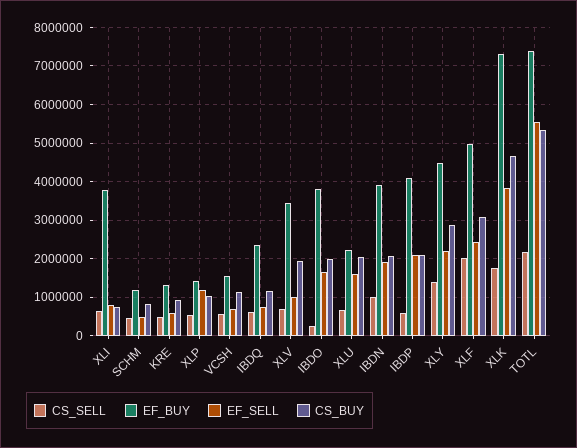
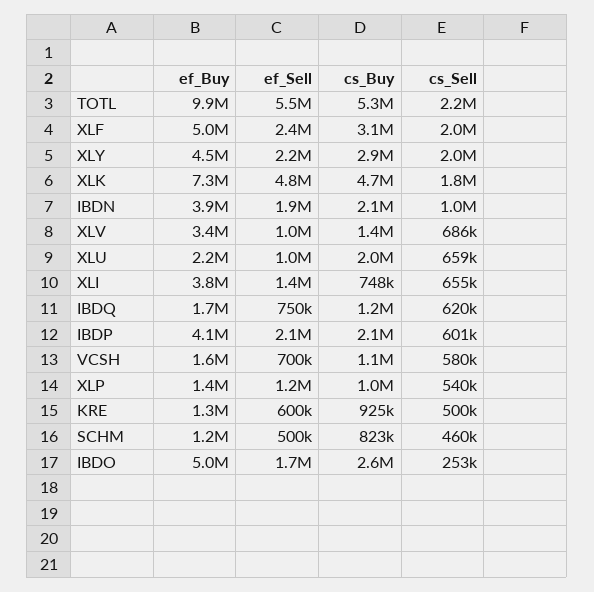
  {
    "CS_SELL": {
      "XLI": 655000,
      "SCHM": 460000,
      "KRE": 500000,
      "XLP": 540000,
      "VCSH": 580000,
      "IBDQ": 620000,
      "XLV": 686000,
      "IBDO": 253000,
      "XLU": 659000,
      "IBDN": 1000000,
      "IBDP": 601000,
-     "XLY": 1400000,
+     "XLY": 2000000,
      "XLF": 2000000,
      "XLK": 1800000,
      "TOTL": 2200000
    },
    "EF_BUY": {
      "XLI": 3800000,
      "SCHM": 1200000,
      "KRE": 1300000,
      "XLP": 1400000,
      "VCSH": 1600000,
-     "IBDQ": 2400000,
+     "IBDQ": 1700000,
      "XLV": 3400000,
-     "IBDO": 3800000,
+     "IBDO": 5000000,
      "XLU": 2200000,
      "IBDN": 3900000,
      "IBDP": 4100000,
      "XLY": 4500000,
      "XLF": 5000000,
      "XLK": 7300000,
-     "TOTL": 7400000
+     "TOTL": 9900000
    },
    "EF_SELL": {
-     "XLI": 800000,
+     "XLI": 1400000,
      "SCHM": 500000,
      "KRE": 600000,
      "XLP": 1200000,
      "VCSH": 700000,
      "IBDQ": 750000,
      "XLV": 1000000,
      "IBDO": 1700000,
-     "XLU": 1600000,
+     "XLU": 1000000,
      "IBDN": 1900000,
      "IBDP": 2100000,
      "XLY": 2200000,
      "XLF": 2400000,
-     "XLK": 3800000,
+     "XLK": 4800000,
      "TOTL": 5500000
    },
    "CS_BUY": {
      "XLI": 748000,
      "SCHM": 823000,
      "KRE": 925000,
      "XLP": 1000000,
      "VCSH": 1100000,
      "IBDQ": 1200000,
-     "XLV": 2000000,
+     "XLV": 1400000,
-     "IBDO": 2000000,
+     "IBDO": 2600000,
      "XLU": 2000000,
      "IBDN": 2100000,
      "IBDP": 2100000,
      "XLY": 2900000,
      "XLF": 3100000,
      "XLK": 4700000,
      "TOTL": 5300000
    }
  }

